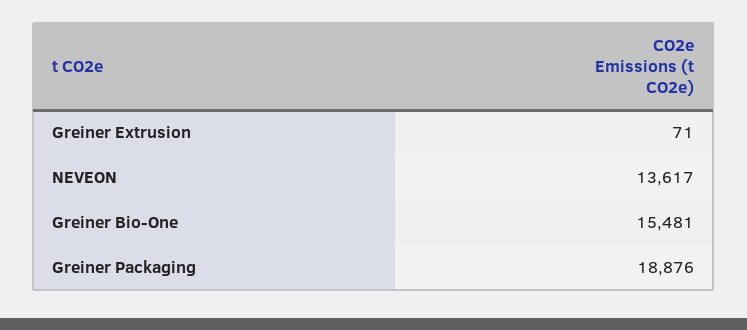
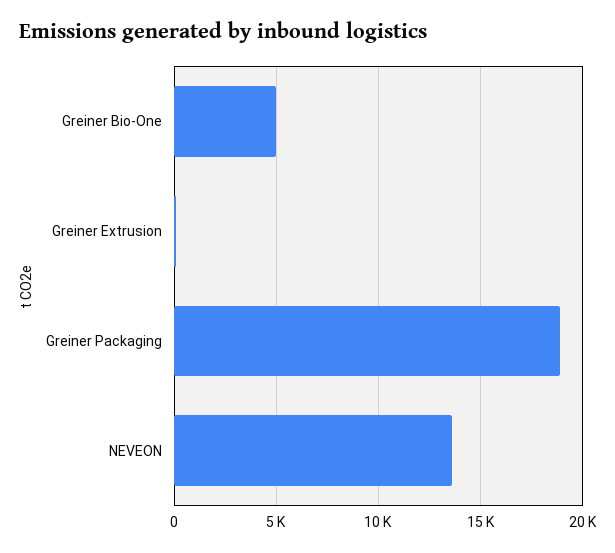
  {
    "Greiner Extrusion": 71,
    "NEVEON": 13617,
-   "Greiner Bio-One": 15481,
+   "Greiner Bio-One": 5000,
    "Greiner Packaging": 18876
  }

